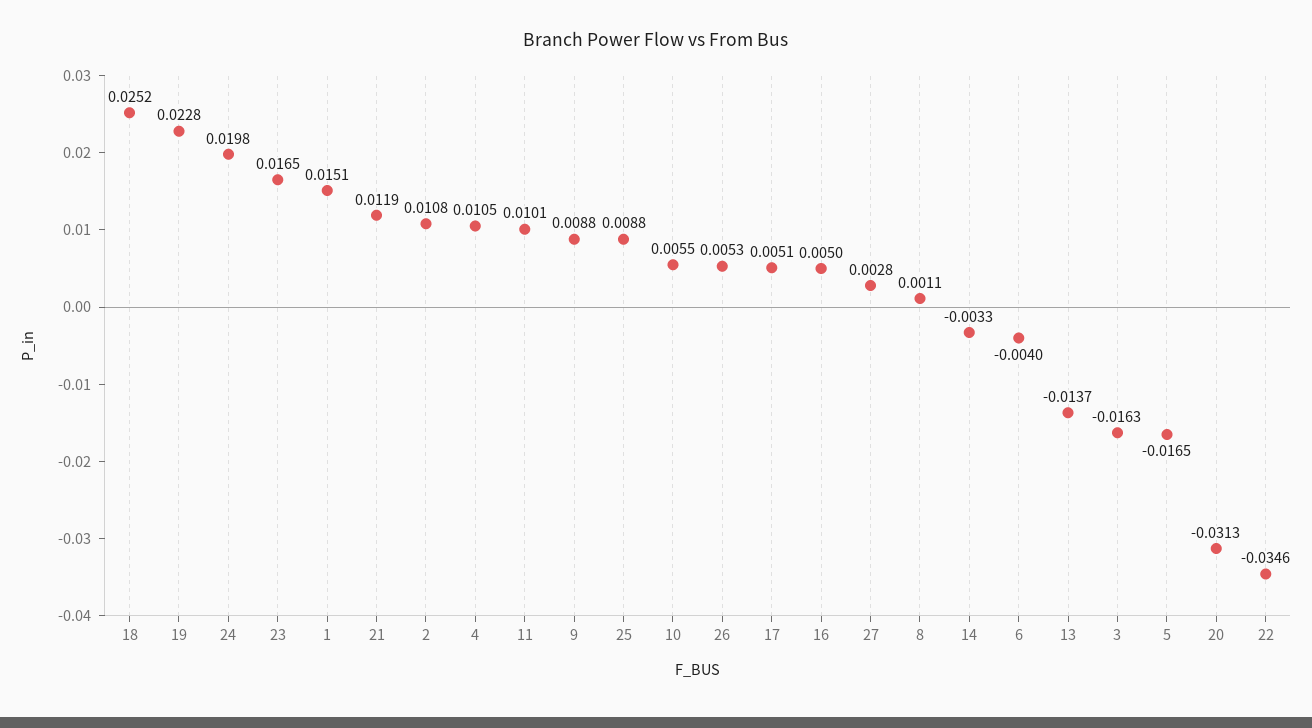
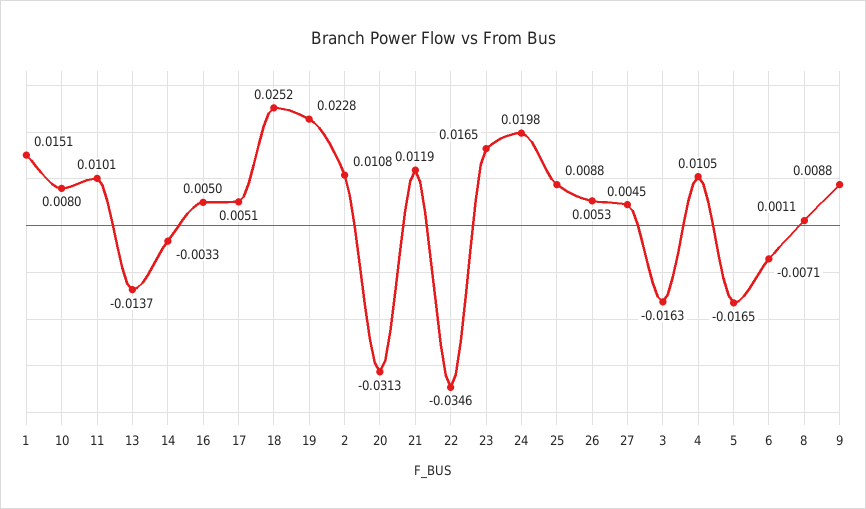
  {
    "18": 0.0252,
    "19": 0.0228,
    "24": 0.0198,
    "23": 0.0165,
    "1": 0.0151,
    "21": 0.0119,
    "2": 0.0108,
    "4": 0.0105,
    "11": 0.0101,
    "9": 0.0088,
    "25": 0.0088,
-   "10": 0.0055,
+   "10": 0.008,
    "26": 0.0053,
    "17": 0.0051,
    "16": 0.005,
-   "27": 0.0028,
+   "27": 0.0045,
    "8": 0.0011,
    "14": -0.0033,
-   "6": -0.004,
+   "6": -0.0071,
    "13": -0.0137,
    "3": -0.0163,
    "5": -0.0165,
    "20": -0.0313,
    "22": -0.0346
  }

